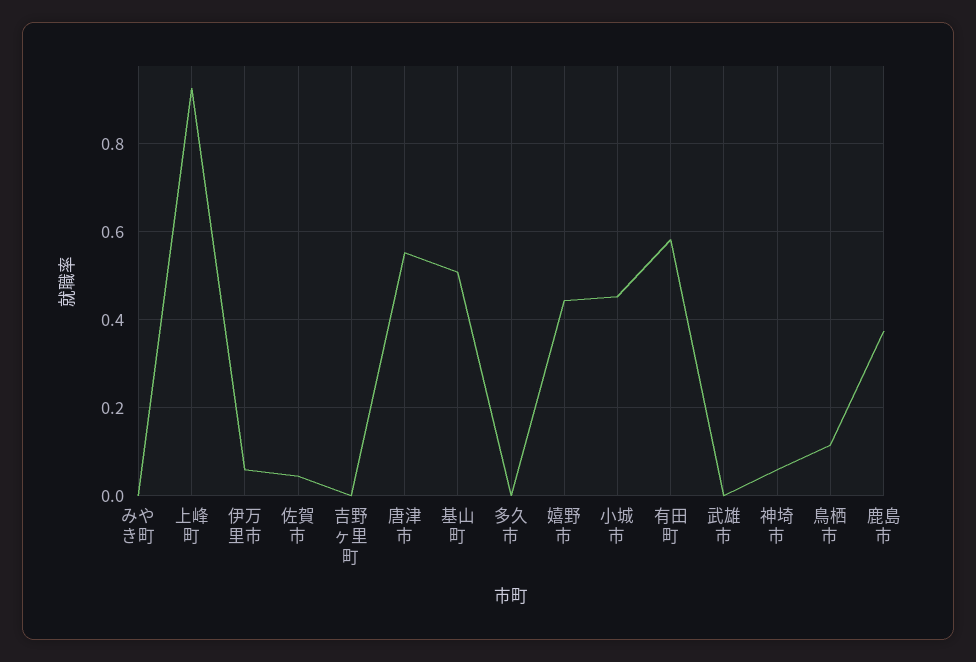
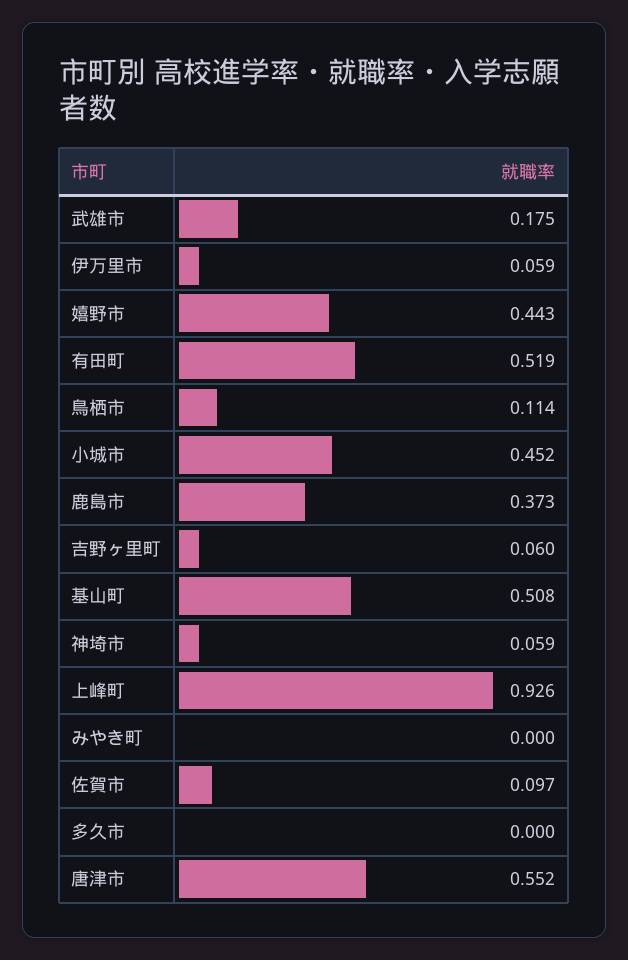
  {
    "みやき町": 0,
    "上峰町": 0.926,
    "伊万里市": 0.059,
-   "佐賀市": 0.04,
+   "佐賀市": 0.097,
-   "吉野ヶ里町": 0,
+   "吉野ヶ里町": 0.06,
    "唐津市": 0.552,
    "基山町": 0.508,
    "多久市": 0,
    "嬉野市": 0.443,
    "小城市": 0.452,
-   "有田町": 0.58,
+   "有田町": 0.519,
-   "武雄市": 0,
+   "武雄市": 0.175,
    "神埼市": 0.059,
    "鳥栖市": 0.114,
    "鹿島市": 0.373
  }

